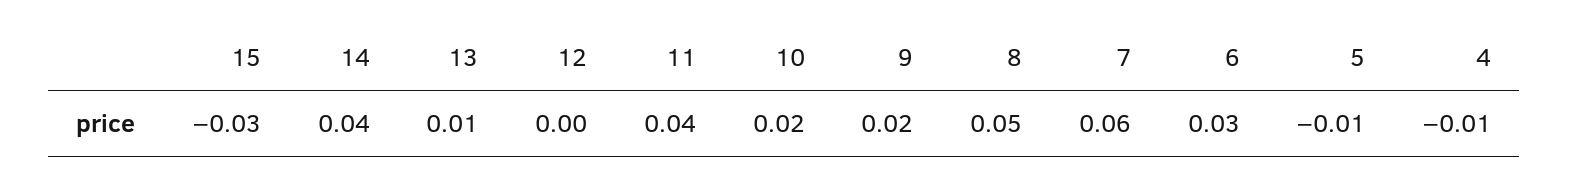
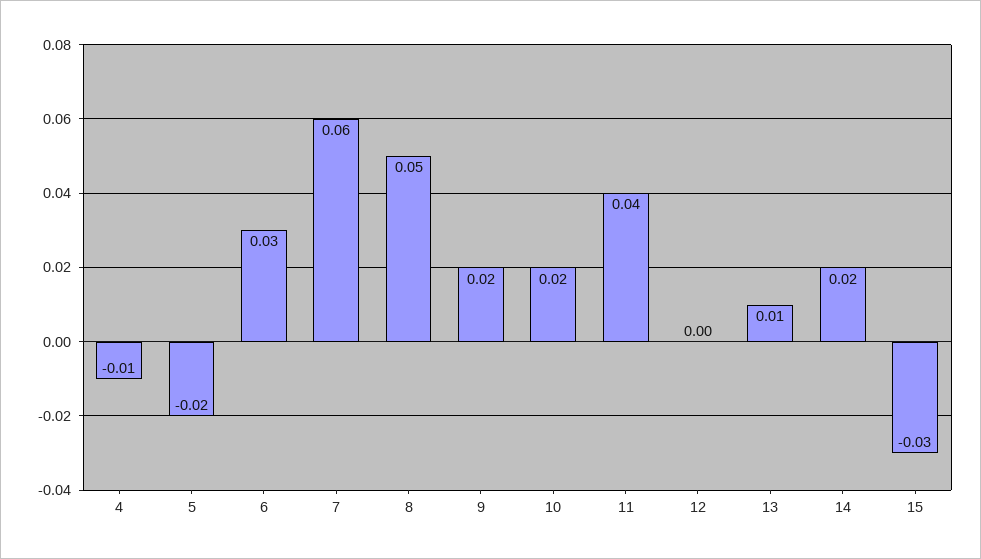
  {
    "15": -0.03,
-   "14": 0.04,
+   "14": 0.02,
    "13": 0.01,
    "12": 0,
    "11": 0.04,
    "10": 0.02,
    "9": 0.02,
    "8": 0.05,
    "7": 0.06,
    "6": 0.03,
-   "5": -0.01,
+   "5": -0.02,
    "4": -0.01
  }

